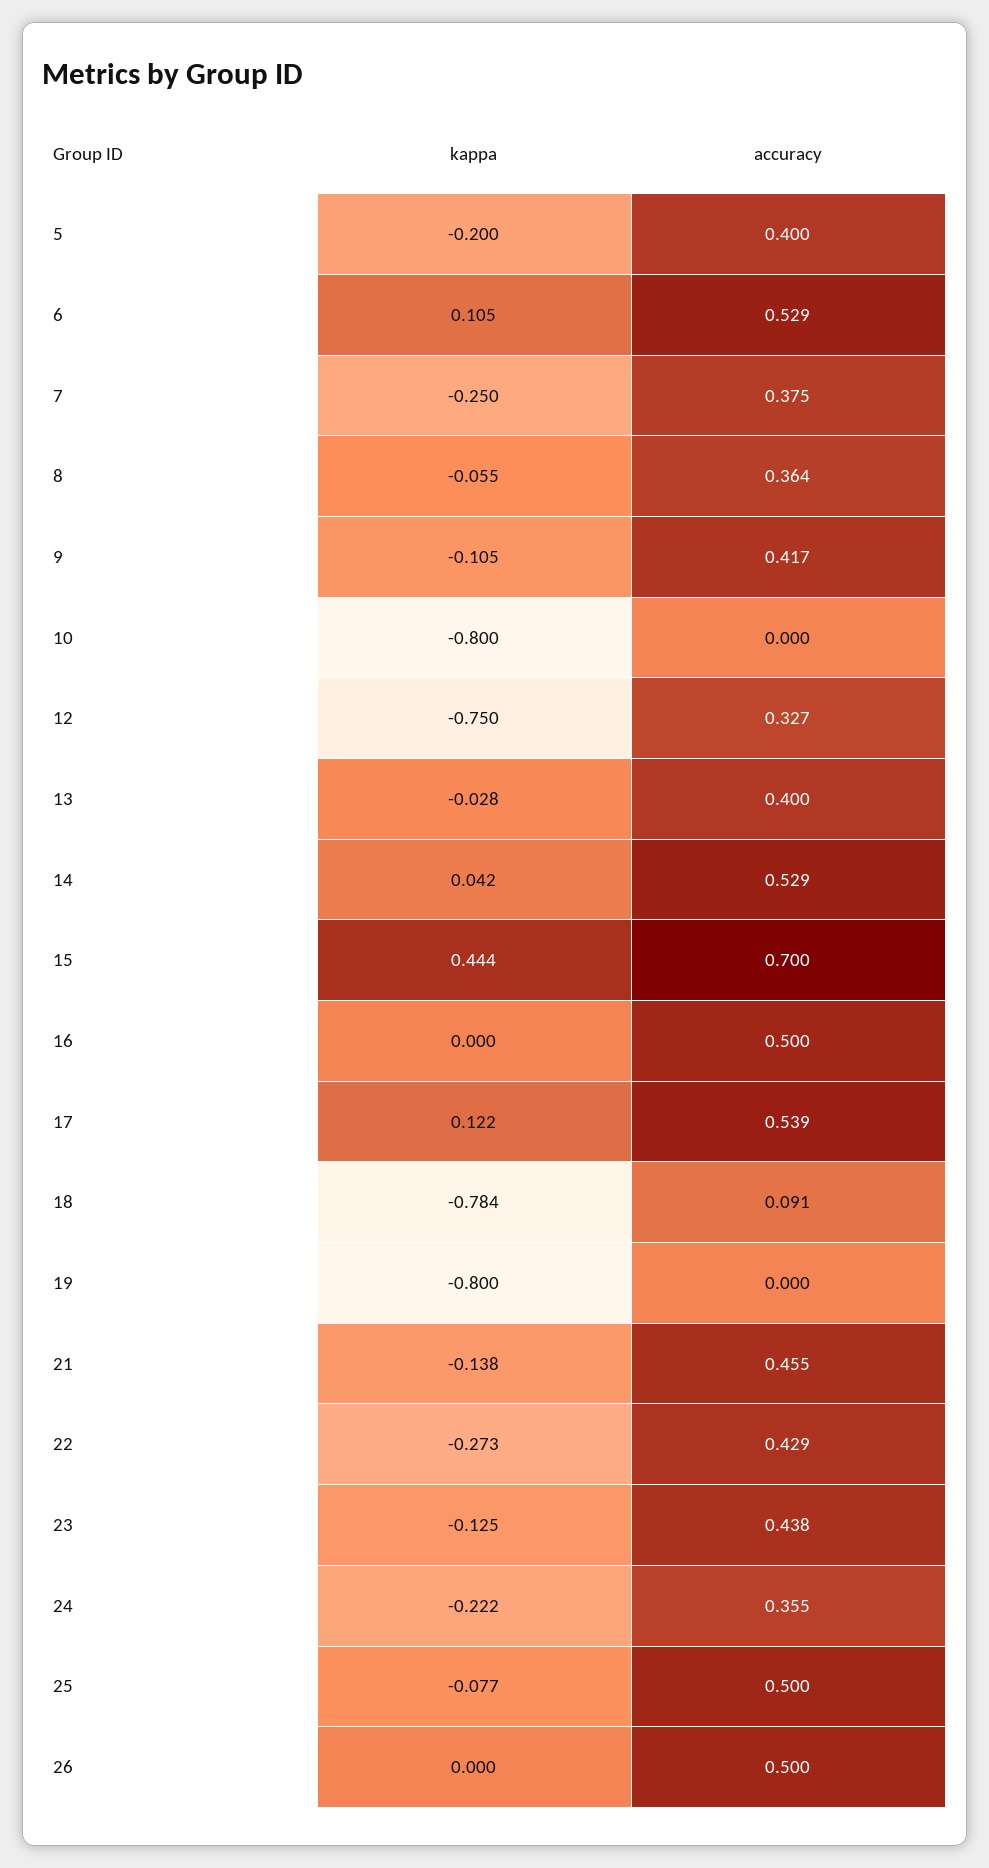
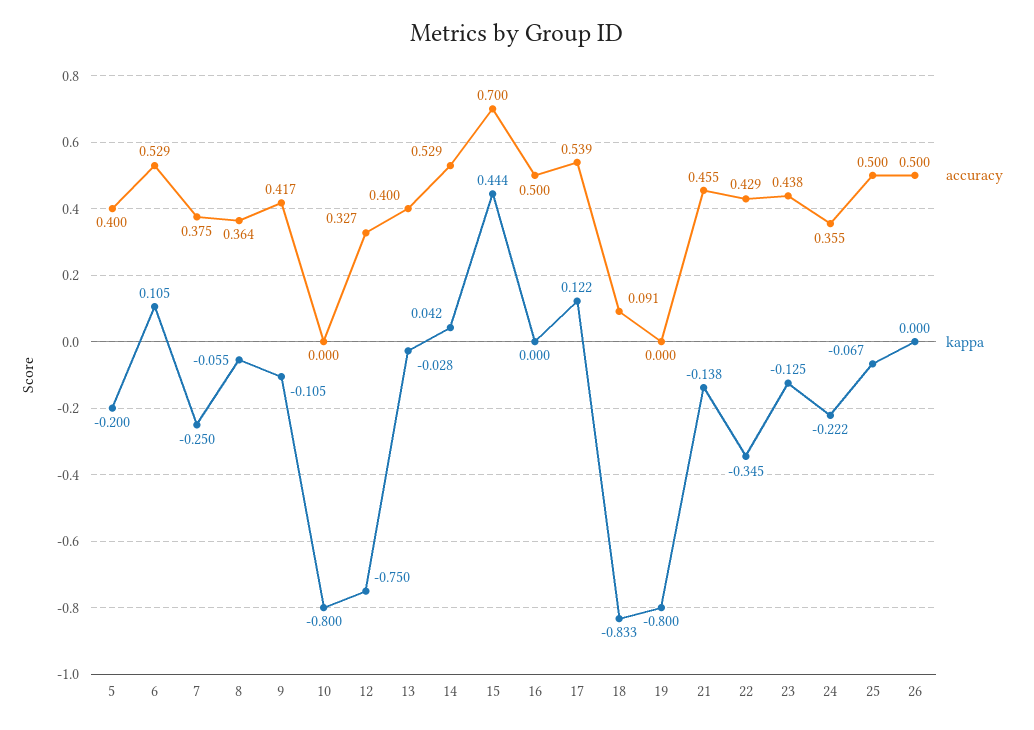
  {
    "kappa": {
      "5": -0.2,
      "6": 0.105,
      "7": -0.25,
      "8": -0.055,
      "9": -0.105,
      "10": -0.8,
      "12": -0.75,
      "13": -0.028,
      "14": 0.042,
      "15": 0.444,
      "16": 0,
      "17": 0.122,
-     "18": -0.784,
+     "18": -0.833,
      "19": -0.8,
      "21": -0.138,
-     "22": -0.273,
+     "22": -0.345,
      "23": -0.125,
      "24": -0.222,
-     "25": -0.077,
+     "25": -0.067,
      "26": 0
    },
    "accuracy": {
      "5": 0.4,
      "6": 0.529,
      "7": 0.375,
      "8": 0.364,
      "9": 0.417,
      "10": 0,
      "12": 0.327,
      "13": 0.4,
      "14": 0.529,
      "15": 0.7,
      "16": 0.5,
      "17": 0.539,
      "18": 0.091,
      "19": 0,
      "21": 0.455,
      "22": 0.429,
      "23": 0.438,
      "24": 0.355,
      "25": 0.5,
      "26": 0.5
    }
  }

